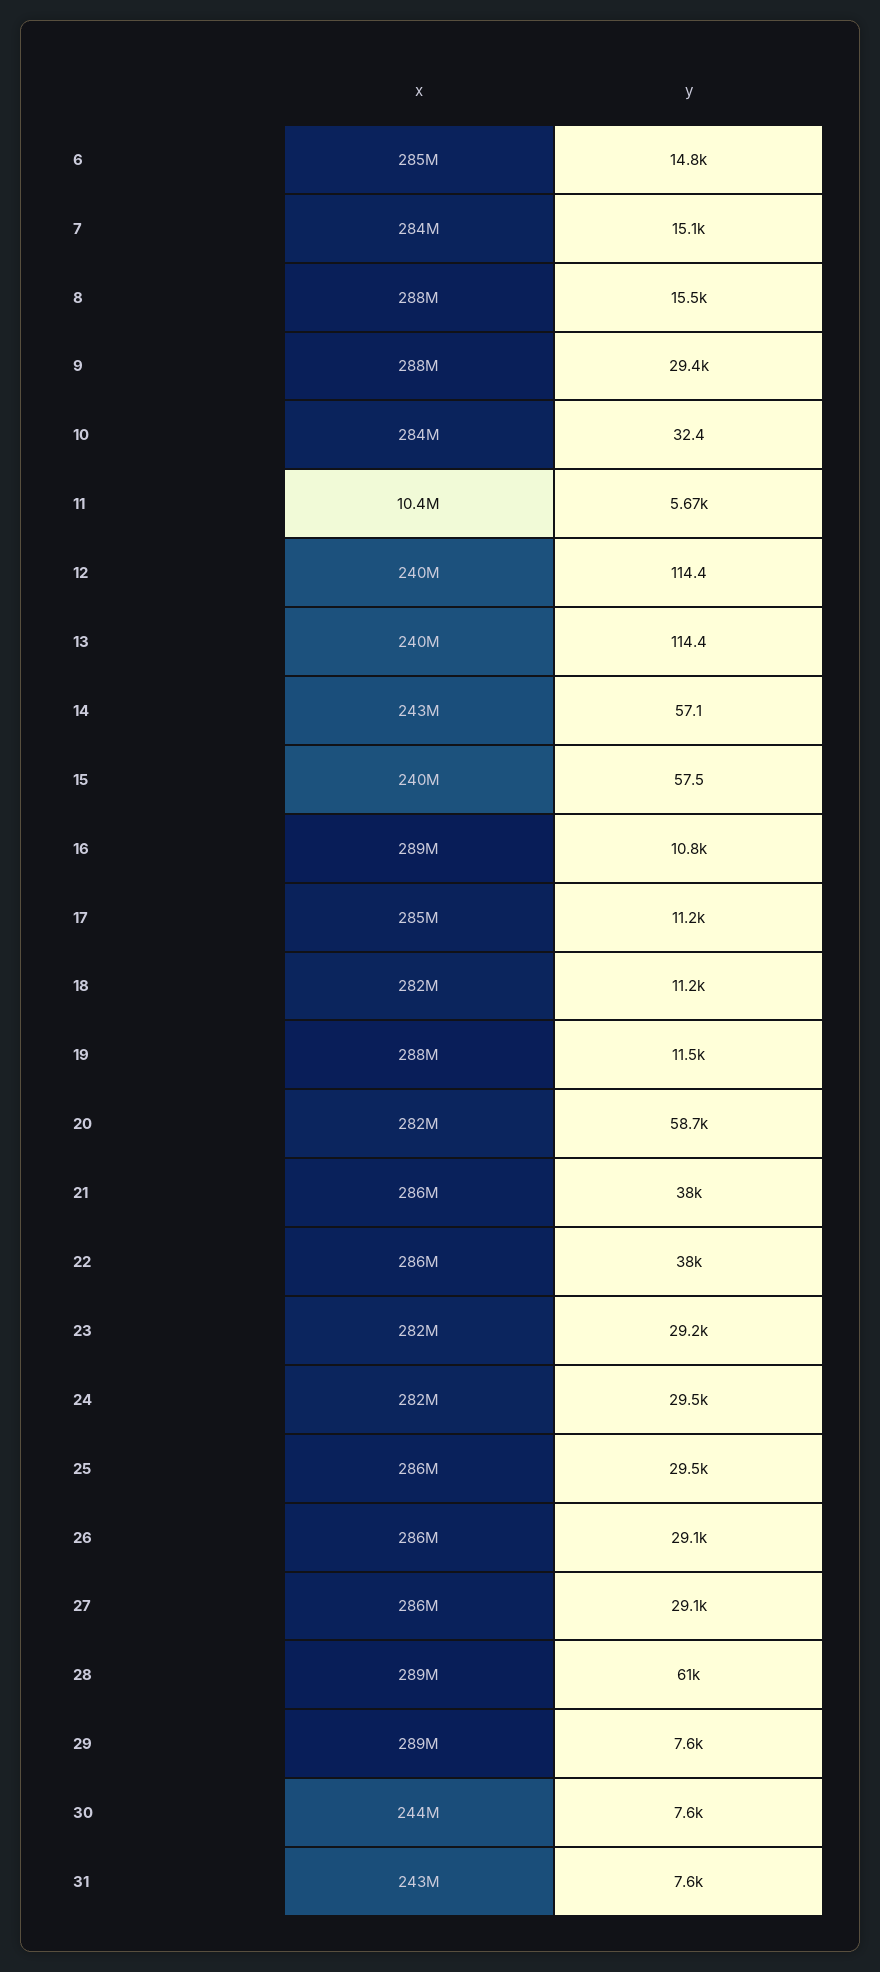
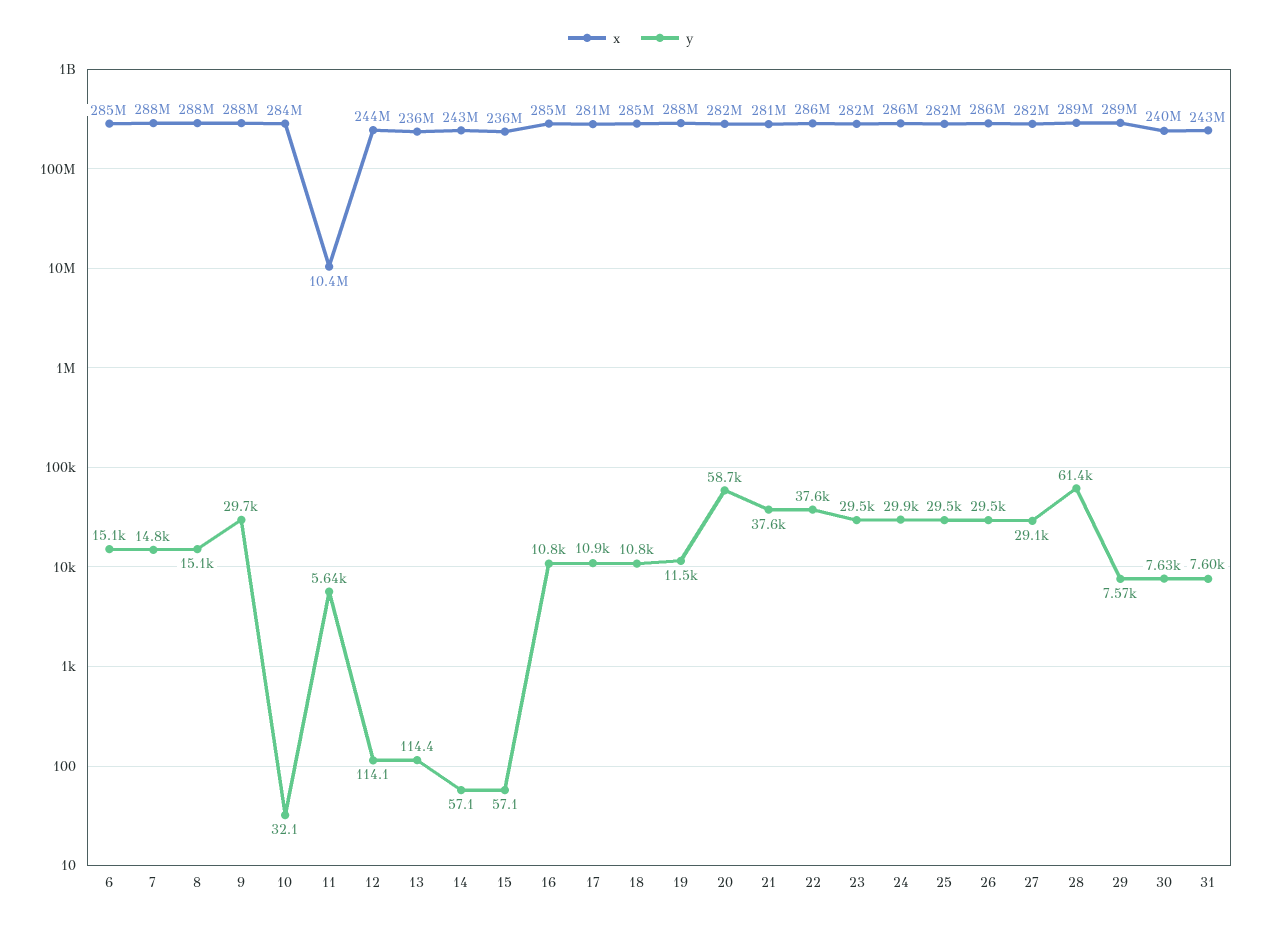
  {
    "x": {
      "6": 285000000,
-     "7": 284000000,
+     "7": 288000000,
      "8": 288000000,
      "9": 288000000,
      "10": 284000000,
      "11": 10400000,
-     "12": 240000000,
+     "12": 244000000,
-     "13": 240000000,
+     "13": 236000000,
      "14": 243000000,
-     "15": 240000000,
+     "15": 236000000,
-     "16": 289000000,
+     "16": 285000000,
-     "17": 285000000,
+     "17": 281000000,
-     "18": 282000000,
+     "18": 285000000,
      "19": 288000000,
      "20": 282000000,
-     "21": 286000000,
+     "21": 281000000,
      "22": 286000000,
      "23": 282000000,
-     "24": 282000000,
+     "24": 286000000,
-     "25": 286000000,
+     "25": 282000000,
      "26": 286000000,
-     "27": 286000000,
+     "27": 282000000,
      "28": 289000000,
      "29": 289000000,
-     "30": 244000000,
+     "30": 240000000,
      "31": 243000000
    },
    "y": {
-     "6": 14800,
+     "6": 15100,
-     "7": 15100,
+     "7": 14800,
-     "8": 15500,
+     "8": 15100,
-     "9": 29400,
+     "9": 29700,
-     "10": 32.4,
+     "10": 32.1,
-     "11": 5670,
+     "11": 5640,
-     "12": 114.4,
+     "12": 114.1,
      "13": 114.4,
      "14": 57.1,
-     "15": 57.5,
+     "15": 57.1,
      "16": 10800,
-     "17": 11200,
+     "17": 10900,
-     "18": 11200,
+     "18": 10800,
      "19": 11500,
      "20": 58700,
-     "21": 38000,
+     "21": 37600,
-     "22": 38000,
+     "22": 37600,
-     "23": 29200,
+     "23": 29500,
-     "24": 29500,
+     "24": 29900,
      "25": 29500,
-     "26": 29100,
+     "26": 29500,
      "27": 29100,
-     "28": 61000,
+     "28": 61400,
-     "29": 7600,
+     "29": 7570,
-     "30": 7600,
+     "30": 7630,
      "31": 7600
    }
  }

